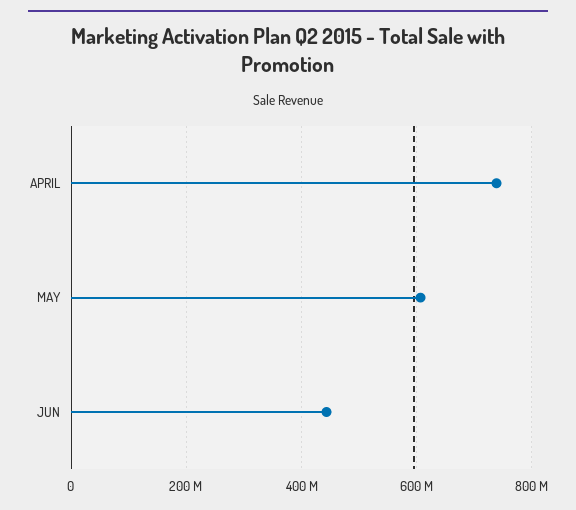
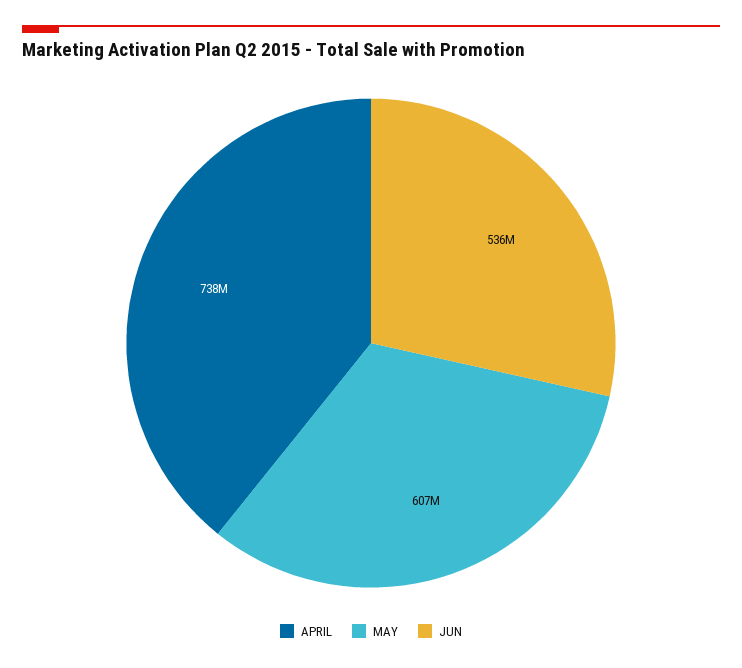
  {
    "APRIL": 738000000,
    "MAY": 607000000,
-   "JUN": 440000000
+   "JUN": 536000000
  }

